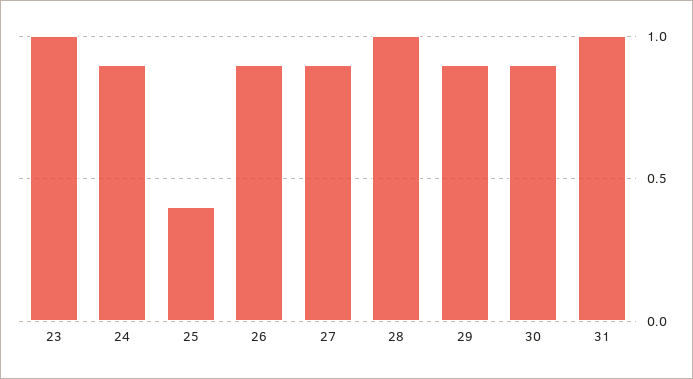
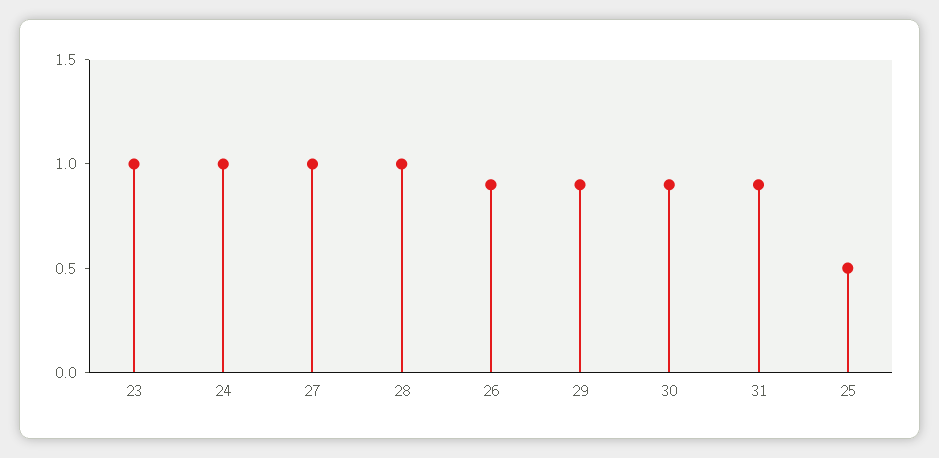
  {
    "23": 1,
-   "24": 0.9,
+   "24": 1,
-   "25": 0.4,
+   "25": 0.5,
    "26": 0.9,
-   "27": 0.9,
+   "27": 1,
    "28": 1,
    "29": 0.9,
    "30": 0.9,
-   "31": 1
+   "31": 0.9
  }

